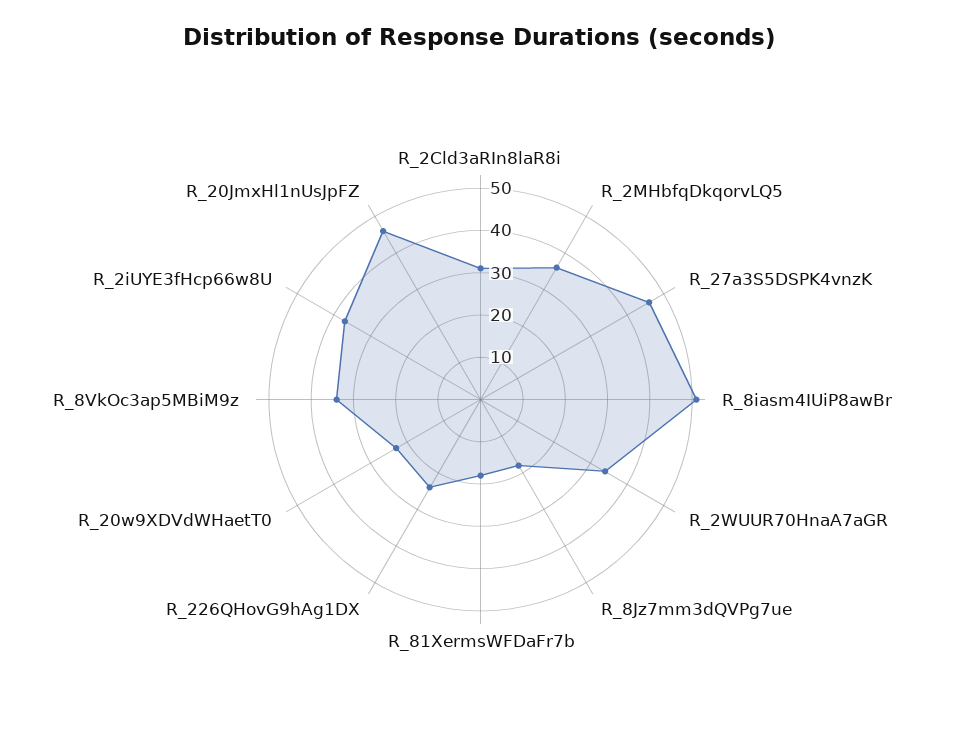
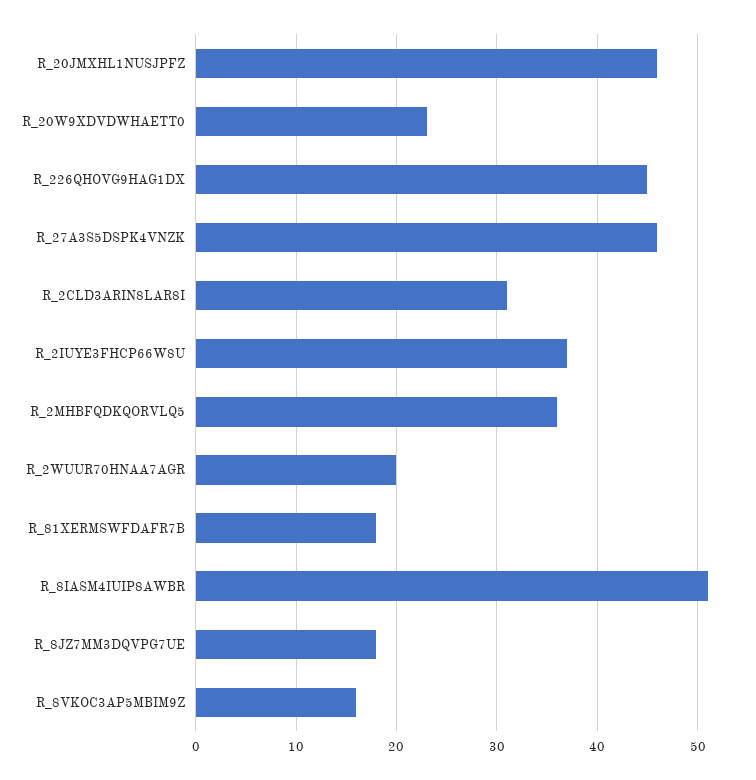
  {
    "R_2Cld3aRIn8laR8i": 31,
    "R_2MHbfqDkqorvLQ5": 36,
    "R_27a3S5DSPK4vnzK": 46,
    "R_8iasm4IUiP8awBr": 51,
-   "R_2WUUR70HnaA7aGR": 35,
+   "R_2WUUR70HnaA7aGR": 20,
    "R_8Jz7mm3dQVPg7ue": 18,
    "R_81XermsWFDaFr7b": 18,
-   "R_226QHovG9hAg1DX": 25,
+   "R_226QHovG9hAg1DX": 45,
    "R_20w9XDVdWHaetT0": 23,
-   "R_8VkOc3ap5MBiM9z": 35,
+   "R_8VkOc3ap5MBiM9z": 16,
    "R_2iUYE3fHcp66w8U": 37,
    "R_20JmxHl1nUsJpFZ": 46
  }

